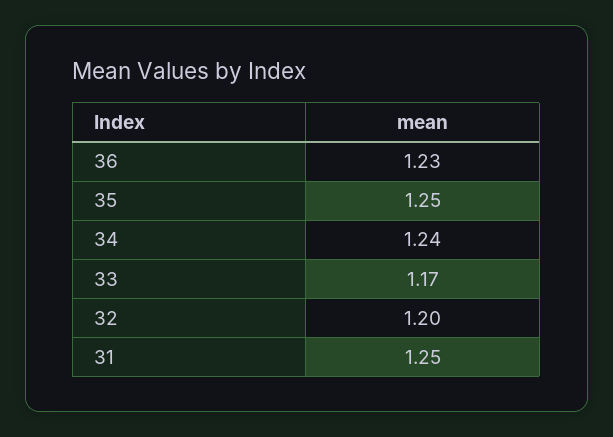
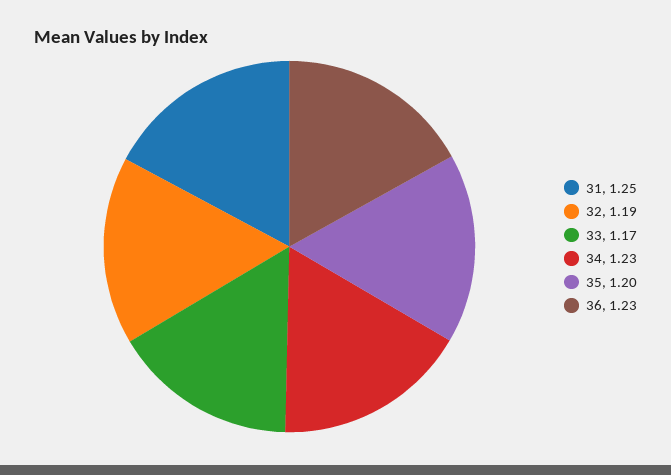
  {
    "36": 1.23,
-   "35": 1.25,
+   "35": 1.2,
-   "34": 1.24,
+   "34": 1.23,
    "33": 1.17,
-   "32": 1.2,
+   "32": 1.19,
    "31": 1.25
  }

